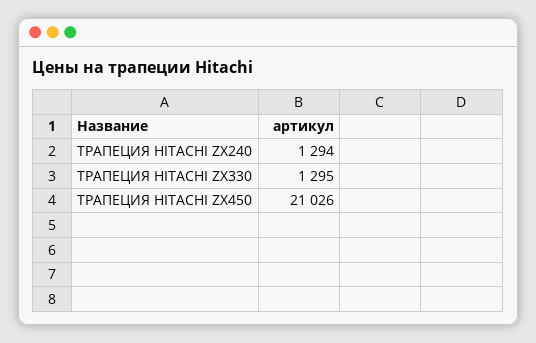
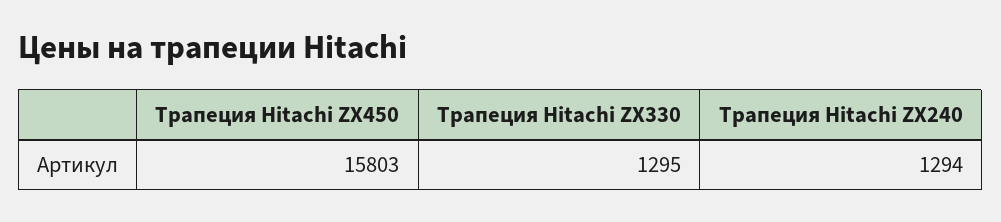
  {
    "ТРАПЕЦИЯ HITACHI ZX240": 1294,
    "ТРАПЕЦИЯ HITACHI ZX330": 1295,
-   "ТРАПЕЦИЯ HITACHI ZX450": 21026
+   "ТРАПЕЦИЯ HITACHI ZX450": 15803
  }

